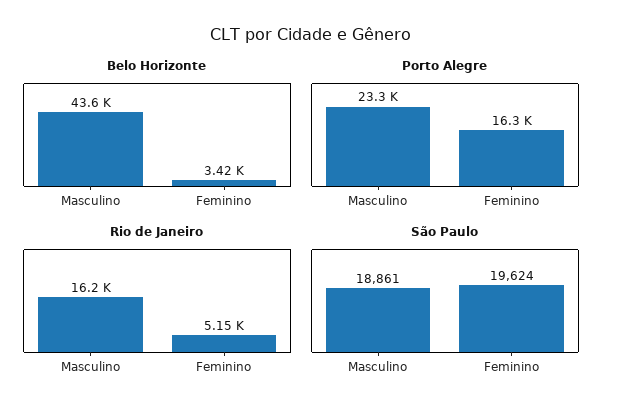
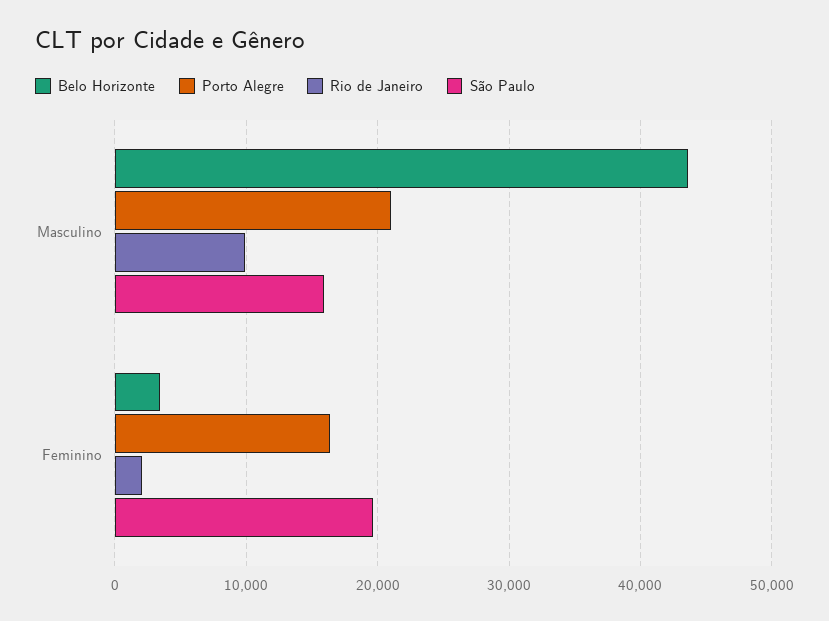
  {
    "Belo Horizonte": {
      "Masculino": 43600,
      "Feminino": 3420
    },
    "Porto Alegre": {
-     "Masculino": 23300,
+     "Masculino": 21000,
      "Feminino": 16300
    },
    "Rio de Janeiro": {
-     "Masculino": 16200,
+     "Masculino": 10000,
-     "Feminino": 5150
+     "Feminino": 2000
    },
    "São Paulo": {
-     "Masculino": 18861,
+     "Masculino": 16000,
      "Feminino": 19624
    }
  }

